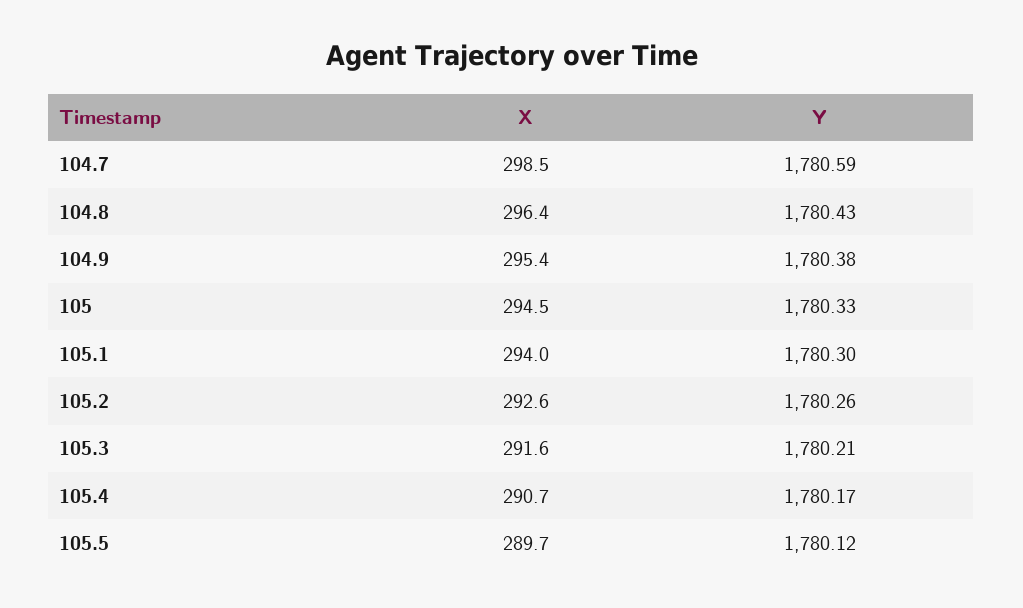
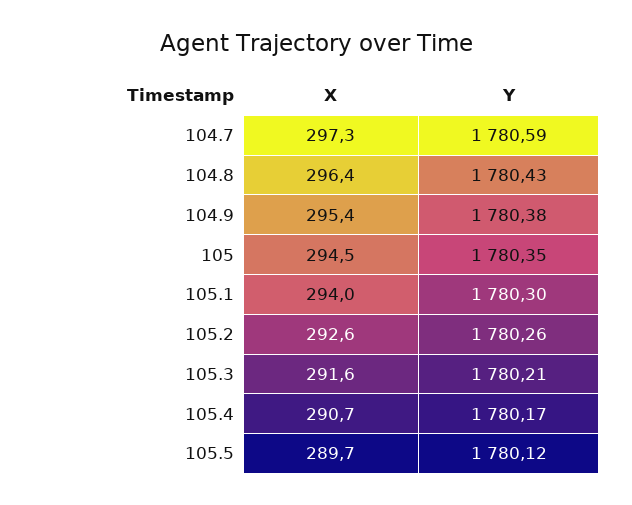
  {
    "X": {
-     "104.7": 298.5,
+     "104.7": 297.3,
      "104.8": 296.4,
      "104.9": 295.4,
      "105": 294.5,
      "105.1": 294,
      "105.2": 292.6,
      "105.3": 291.6,
      "105.4": 290.7,
      "105.5": 289.7
    },
    "Y": {
      "104.7": 1780.59,
      "104.8": 1780.43,
      "104.9": 1780.38,
-     "105": 1780.33,
+     "105": 1780.35,
      "105.1": 1780.3,
      "105.2": 1780.26,
      "105.3": 1780.21,
      "105.4": 1780.17,
      "105.5": 1780.12
    }
  }

